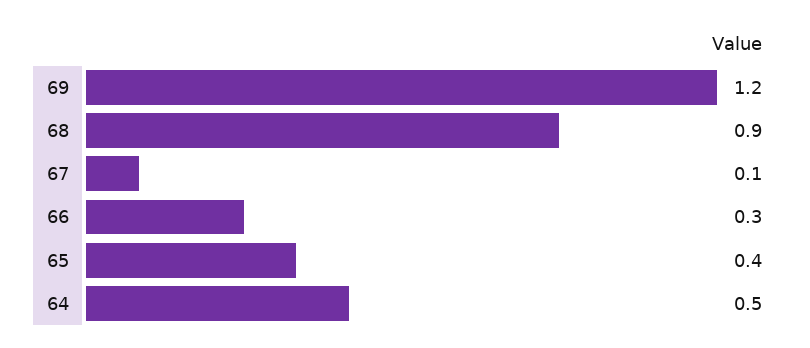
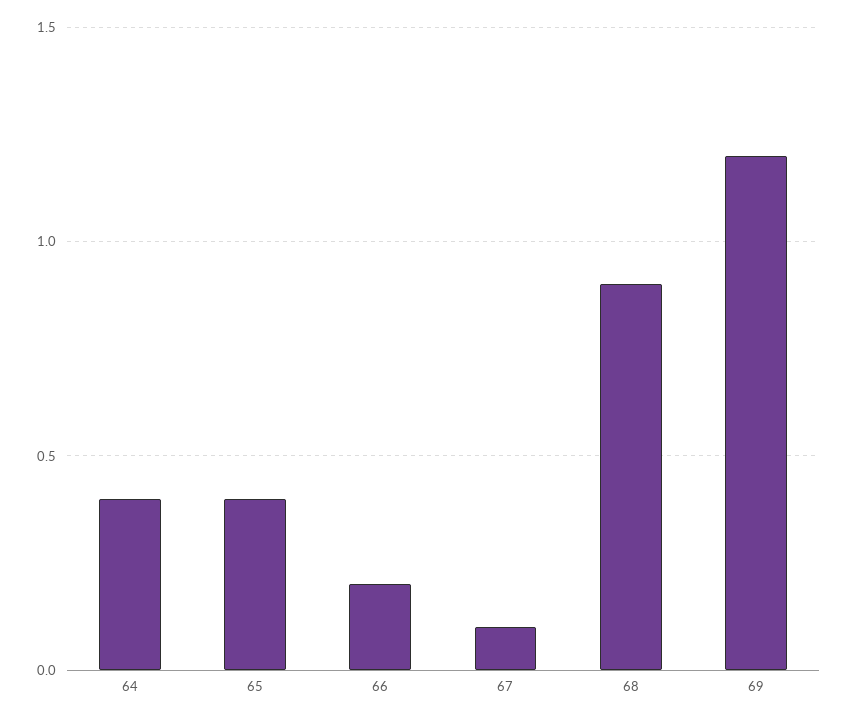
  {
    "69": 1.2,
    "68": 0.9,
    "67": 0.1,
-   "66": 0.3,
+   "66": 0.2,
    "65": 0.4,
-   "64": 0.5
+   "64": 0.4
  }

